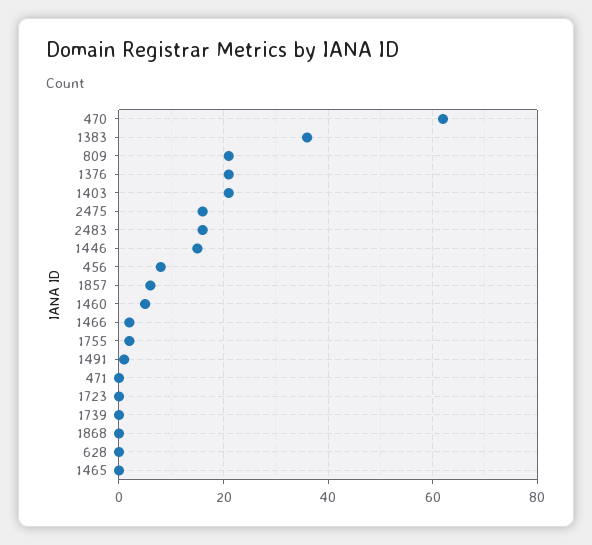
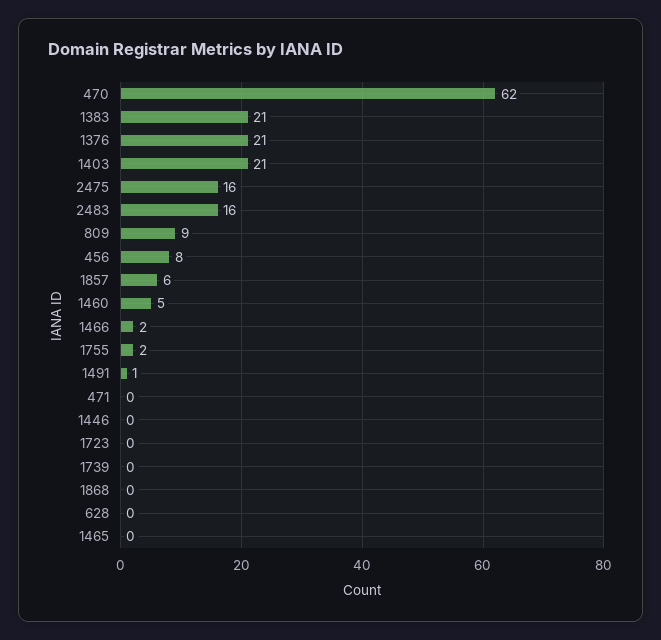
  {
    "470": 62,
-   "1383": 35,
+   "1383": 21,
-   "809": 20,
+   "809": 9,
    "1376": 21,
    "1403": 21,
    "2475": 16,
    "2483": 16,
-   "1446": 15,
+   "1446": 0,
    "456": 8,
    "1857": 6,
    "1460": 5,
    "1466": 2,
    "1755": 2,
    "1491": 1,
    "471": 0,
    "1723": 0,
    "1739": 0,
    "1868": 0,
    "628": 0,
    "1465": 0
  }

